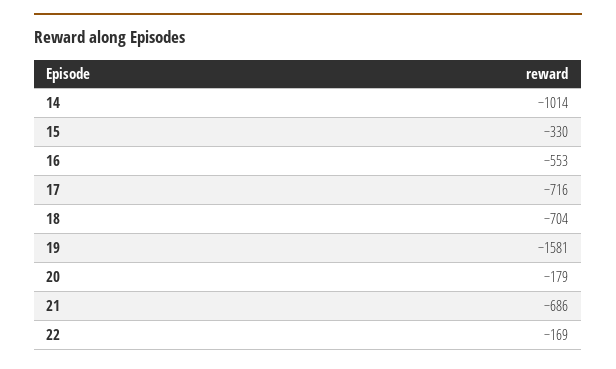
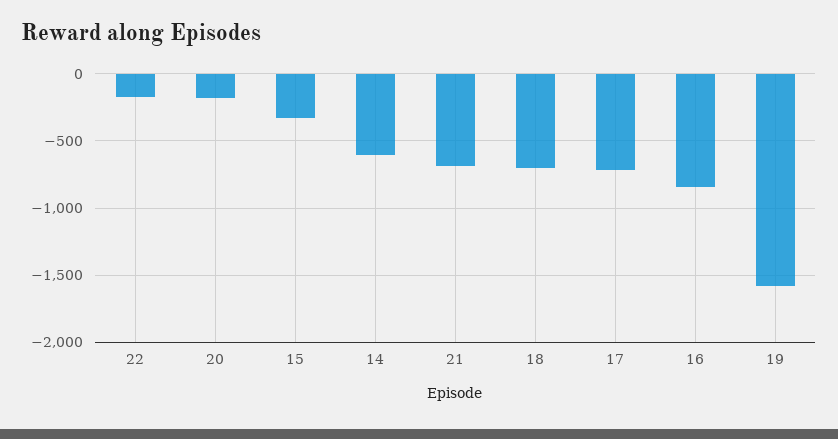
  {
-   "14": -1014,
+   "14": -600,
    "15": -330,
-   "16": -553,
+   "16": -850,
    "17": -716,
    "18": -704,
    "19": -1581,
    "20": -179,
    "21": -686,
    "22": -169
  }

